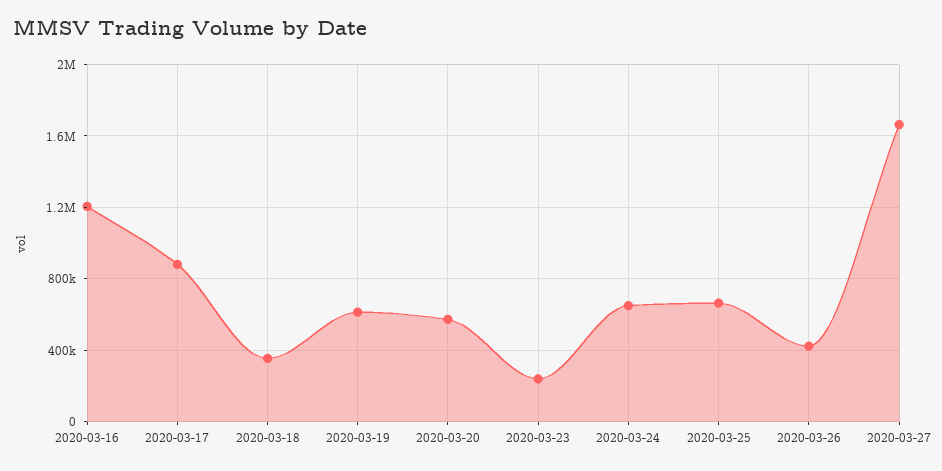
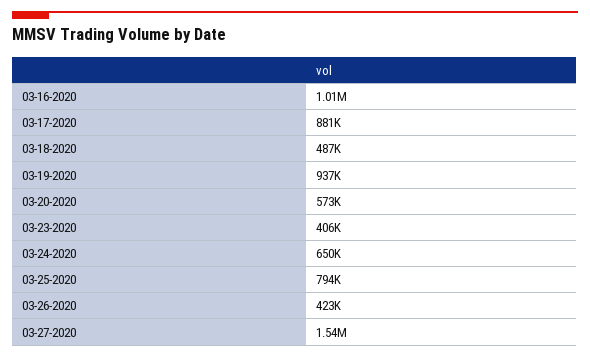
  {
-   "2020-03-16": 1200000,
+   "2020-03-16": 1010000,
    "2020-03-17": 881000,
-   "2020-03-18": 350000,
+   "2020-03-18": 487000,
-   "2020-03-19": 600000,
+   "2020-03-19": 937000,
    "2020-03-20": 573000,
-   "2020-03-23": 250000,
+   "2020-03-23": 406000,
    "2020-03-24": 650000,
-   "2020-03-25": 650000,
+   "2020-03-25": 794000,
    "2020-03-26": 423000,
-   "2020-03-27": 1650000
+   "2020-03-27": 1540000
  }

